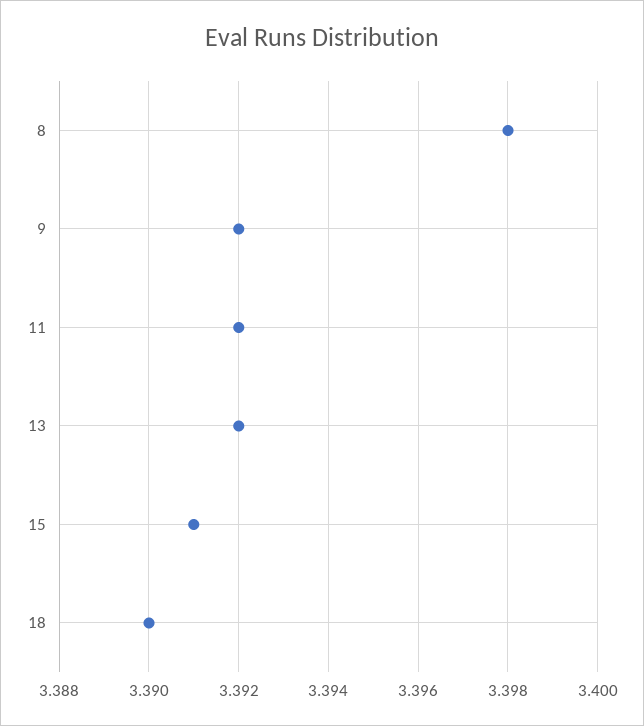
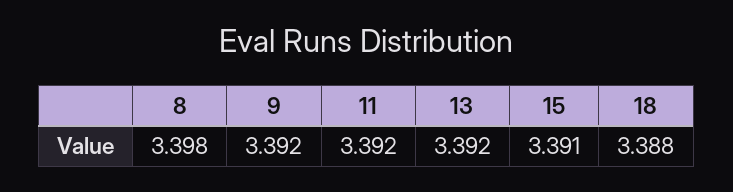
  {
    "8": 3.398,
    "9": 3.392,
    "11": 3.392,
    "13": 3.392,
    "15": 3.391,
-   "18": 3.39
+   "18": 3.388
  }

